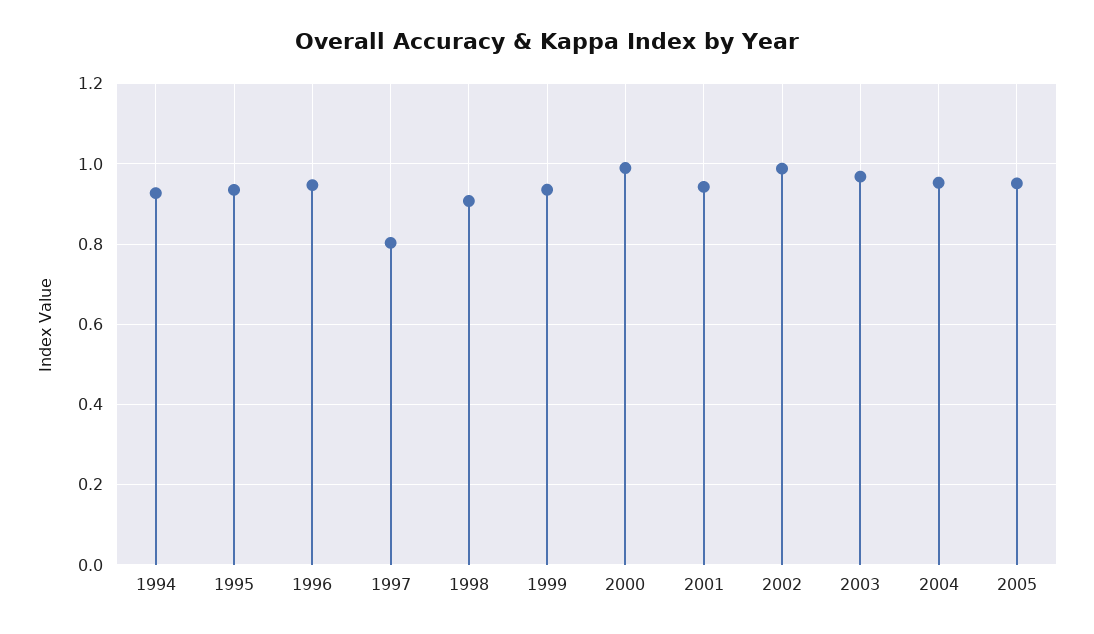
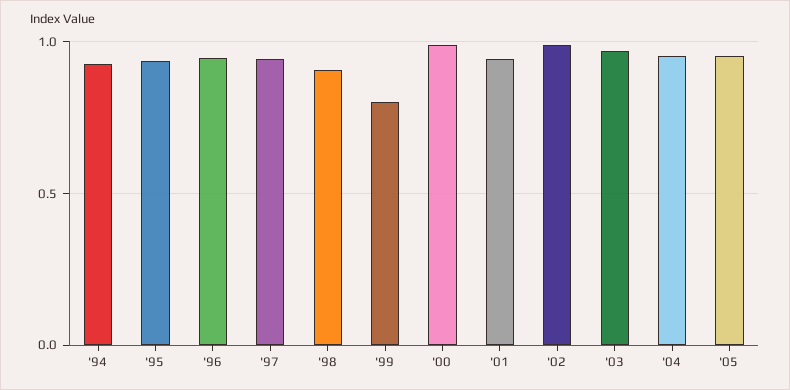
  {
    "1994": 0.92,
    "1995": 0.94,
    "1996": 0.94,
-   "1997": 0.8,
+   "1997": 0.95,
    "1998": 0.9,
-   "1999": 0.94,
+   "1999": 0.8,
    "2000": 0.98,
    "2001": 0.94,
    "2002": 0.98,
    "2003": 0.96,
    "2004": 0.96,
    "2005": 0.96
  }

